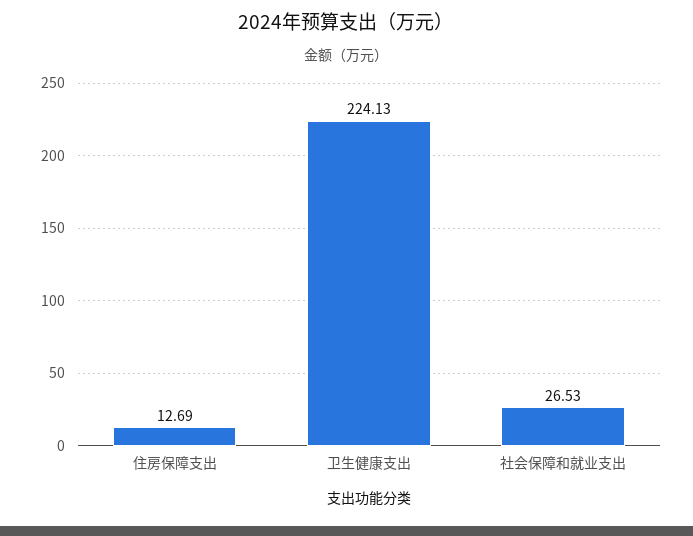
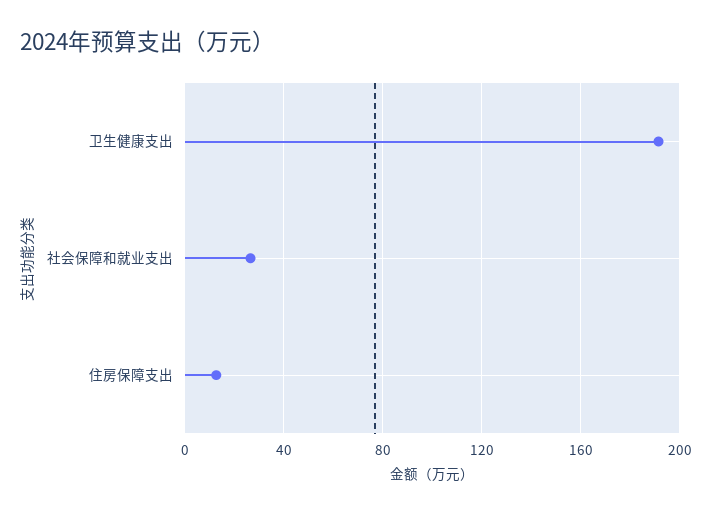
  {
    "住房保障支出": 12.69,
-   "卫生健康支出": 224.13,
+   "卫生健康支出": 190,
    "社会保障和就业支出": 26.53
  }

